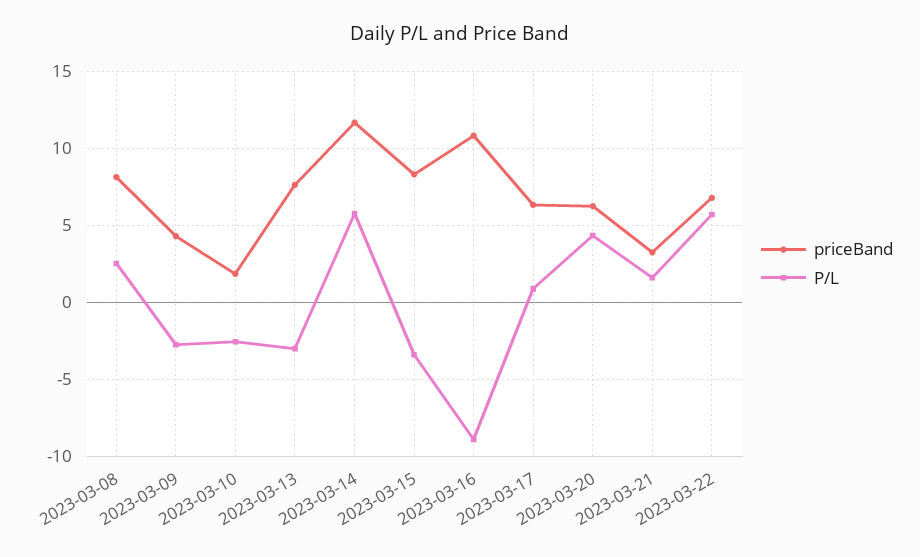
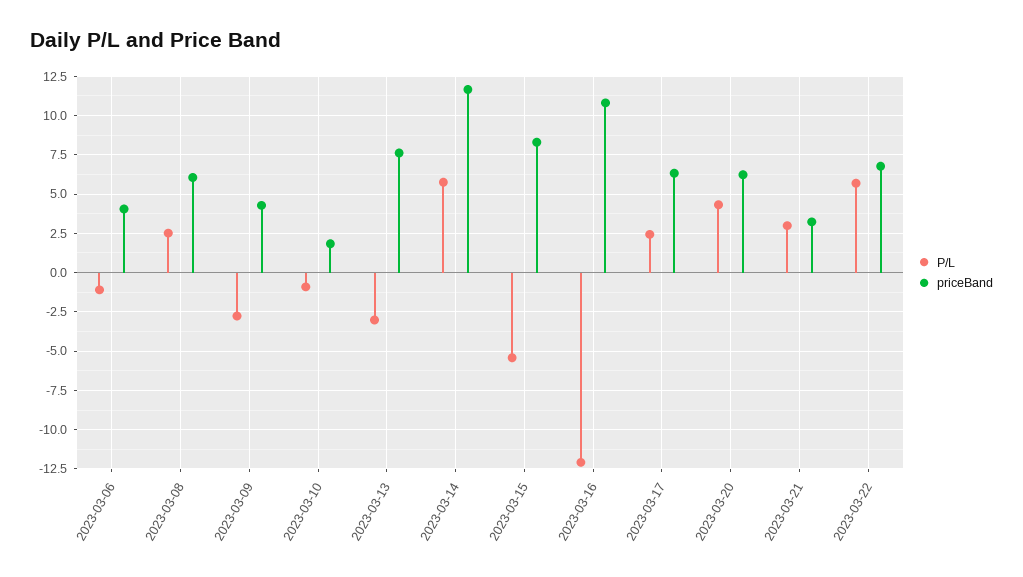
  {
    "priceBand": {
-     "2023-03-08": 8,
+     "2023-03-08": 6,
      "2023-03-09": 4.5,
      "2023-03-10": 2,
      "2023-03-13": 7.5,
      "2023-03-14": 11.5,
      "2023-03-15": 8.5,
      "2023-03-16": 11,
      "2023-03-17": 6.5,
      "2023-03-20": 6,
      "2023-03-21": 3,
-     "2023-03-22": 7
+     "2023-03-22": 7,
+     "2023-03-06": 4
    },
    "P/L": {
      "2023-03-08": 2.5,
      "2023-03-09": -3,
-     "2023-03-10": -2.5,
+     "2023-03-10": -1,
      "2023-03-13": -3,
      "2023-03-14": 6,
-     "2023-03-15": -3.5,
+     "2023-03-15": -5.5,
-     "2023-03-16": -9,
+     "2023-03-16": -12,
-     "2023-03-17": 1,
+     "2023-03-17": 2.5,
      "2023-03-20": 4.5,
-     "2023-03-21": 1.5,
+     "2023-03-21": 3,
-     "2023-03-22": 5.5
+     "2023-03-22": 5.5,
+     "2023-03-06": -1
    }
  }

